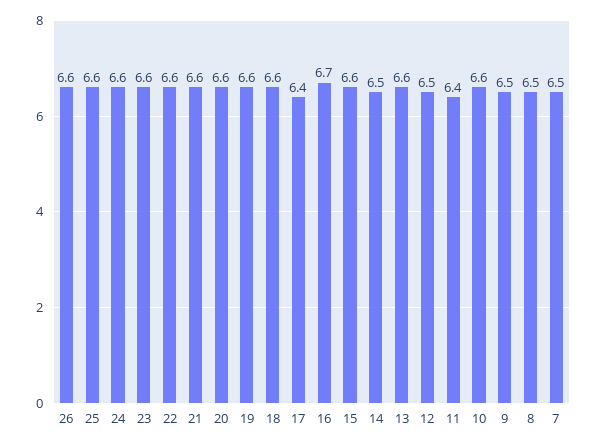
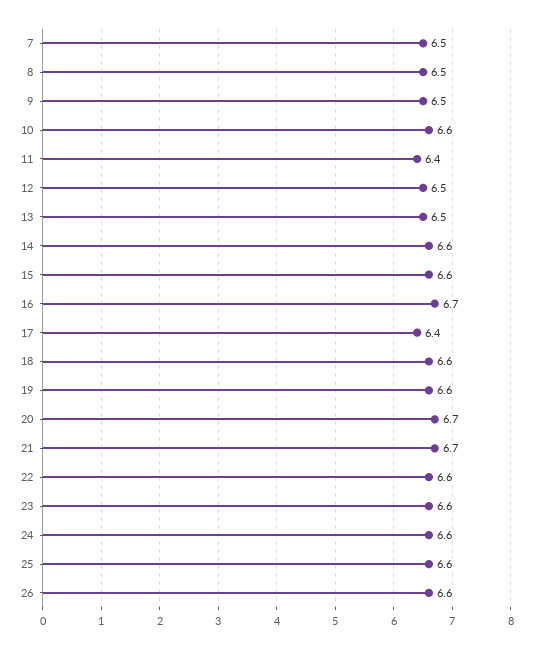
  {
    "26": 6.6,
    "25": 6.6,
    "24": 6.6,
    "23": 6.6,
    "22": 6.6,
-   "21": 6.6,
+   "21": 6.7,
-   "20": 6.6,
+   "20": 6.7,
    "19": 6.6,
    "18": 6.6,
    "17": 6.4,
    "16": 6.7,
    "15": 6.6,
-   "14": 6.5,
+   "14": 6.6,
-   "13": 6.6,
+   "13": 6.5,
    "12": 6.5,
    "11": 6.4,
    "10": 6.6,
    "9": 6.5,
    "8": 6.5,
    "7": 6.5
  }

